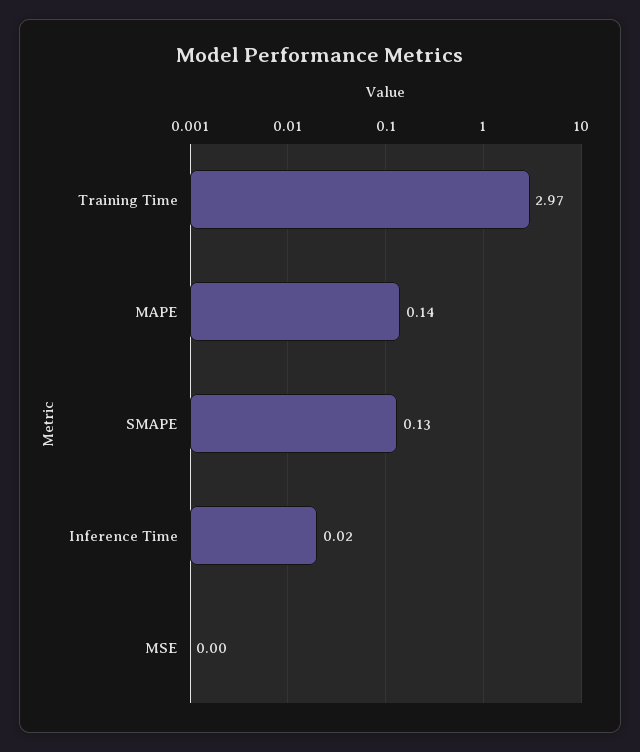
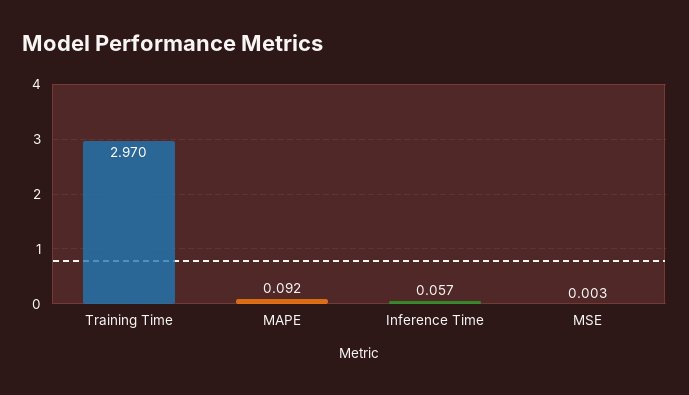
  {
    "Training Time": 2.97,
-   "MAPE": 0.14,
+   "MAPE": 0.092,
-   "SMAPE": 0.13,
-   "Inference Time": 0.02,
+   "Inference Time": 0.057,
    "MSE": 0.003
  }

